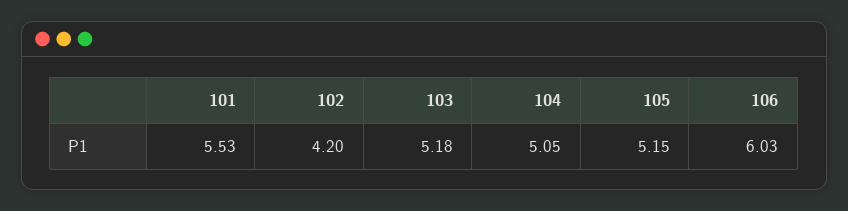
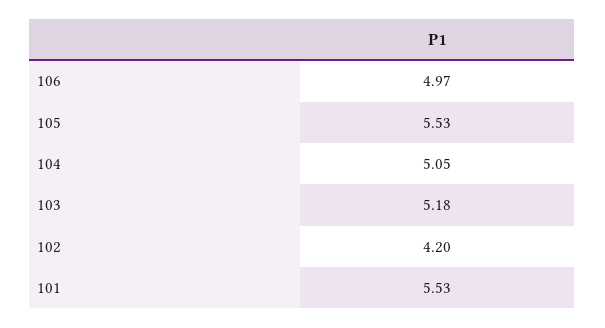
  {
    "101": 5.53,
    "102": 4.2,
    "103": 5.18,
    "104": 5.05,
-   "105": 5.15,
+   "105": 5.53,
-   "106": 6.03
+   "106": 4.97
  }

